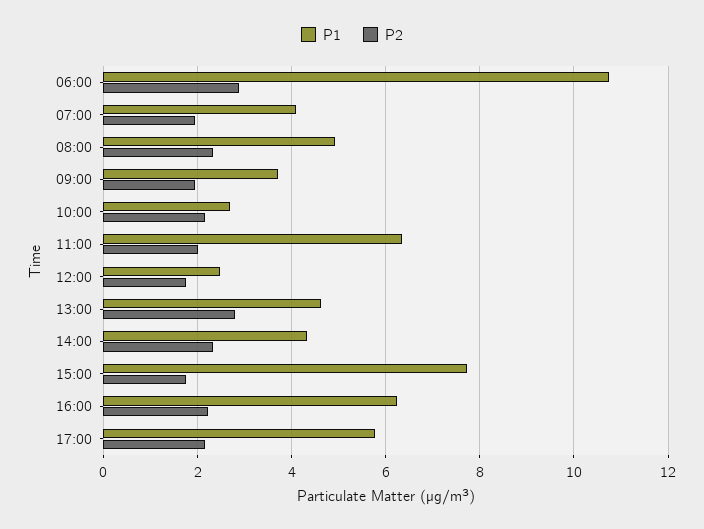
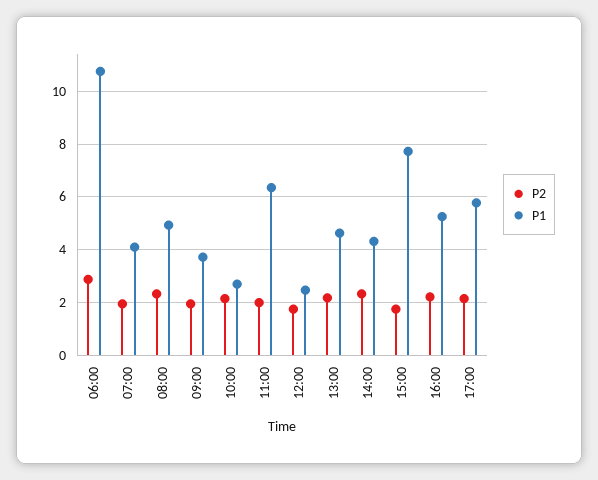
  {
    "P1": {
      "06:00": 10.8,
      "07:00": 4.2,
      "08:00": 5,
      "09:00": 3.8,
      "10:00": 2.8,
      "11:00": 6.4,
      "12:00": 2.4,
      "13:00": 4.6,
      "14:00": 4.4,
      "15:00": 7.8,
-     "16:00": 6.2,
+     "16:00": 5.25,
      "17:00": 5.8
    },
    "P2": {
      "06:00": 2.8,
      "07:00": 2,
      "08:00": 2.4,
      "09:00": 2,
      "10:00": 2.2,
      "11:00": 2,
      "12:00": 1.8,
-     "13:00": 2.8,
+     "13:00": 2.25,
      "14:00": 2.4,
      "15:00": 1.8,
      "16:00": 2.2,
      "17:00": 2.2
    }
  }

